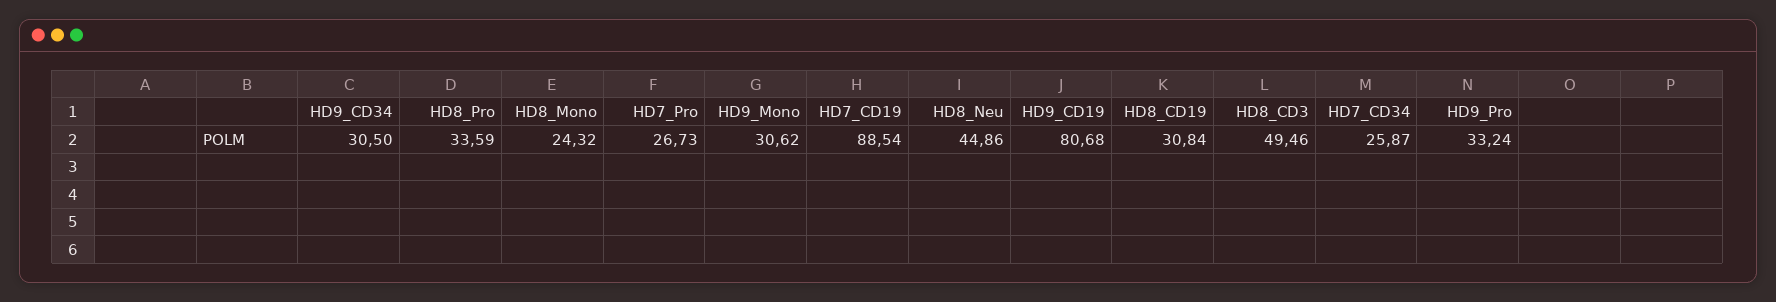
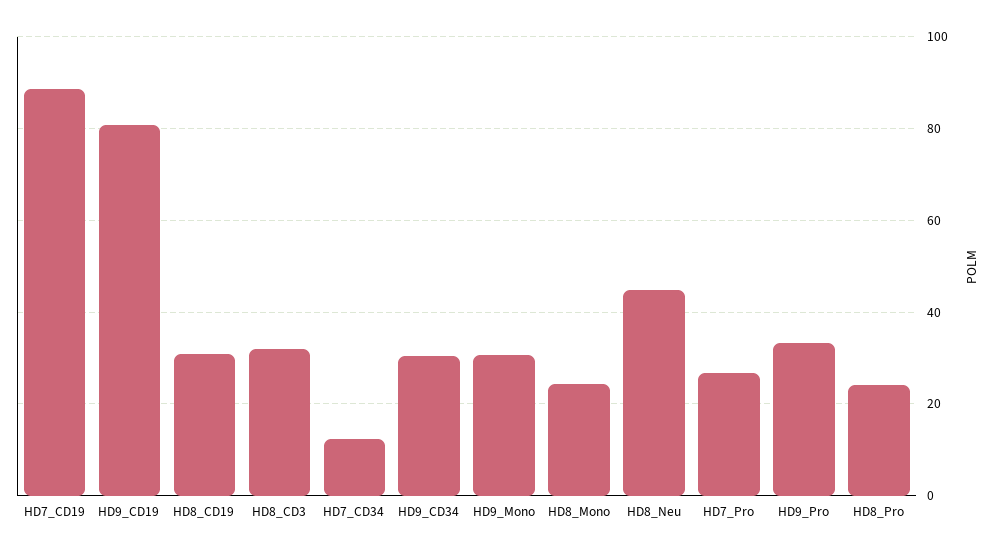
  {
    "HD9_CD34": 30.5,
-   "HD8_Pro": 33.59,
+   "HD8_Pro": 24,
    "HD8_Mono": 24.32,
    "HD7_Pro": 26.73,
    "HD9_Mono": 30.62,
    "HD7_CD19": 88.54,
    "HD8_Neu": 44.86,
    "HD9_CD19": 80.68,
    "HD8_CD19": 30.84,
-   "HD8_CD3": 49.46,
+   "HD8_CD3": 32,
-   "HD7_CD34": 25.87,
+   "HD7_CD34": 12,
    "HD9_Pro": 33.24
  }

